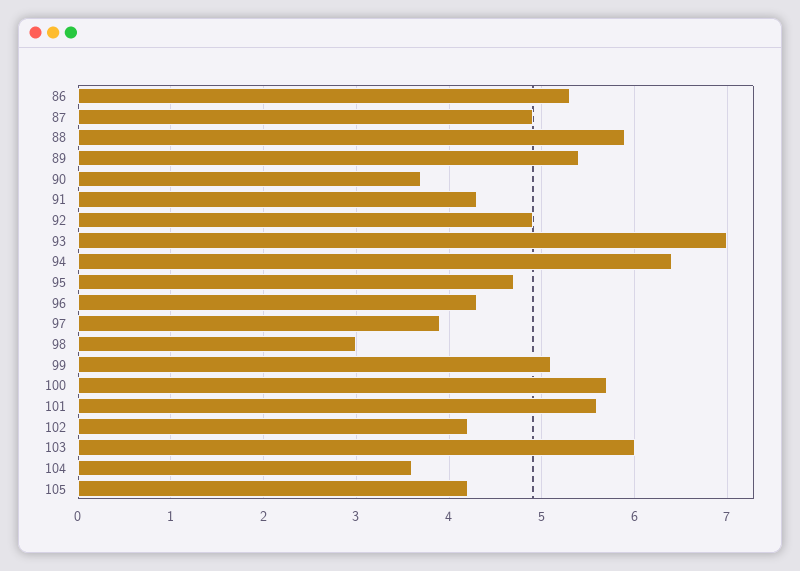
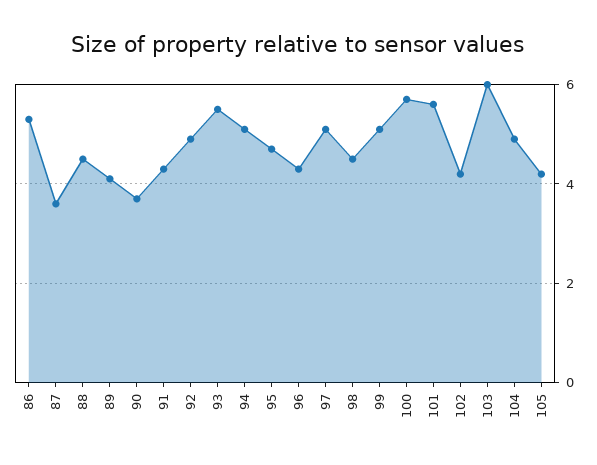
  {
    "86": 5.3,
-   "87": 4.9,
+   "87": 3.5,
-   "88": 5.9,
+   "88": 4.5,
-   "89": 5.4,
+   "89": 4,
    "90": 3.7,
    "91": 4.3,
    "92": 4.9,
-   "93": 7,
+   "93": 5.5,
-   "94": 6.4,
+   "94": 5,
    "95": 4.7,
    "96": 4.3,
-   "97": 3.9,
+   "97": 5,
-   "98": 3,
+   "98": 4.5,
    "99": 5.1,
    "100": 5.7,
    "101": 5.6,
    "102": 4.2,
    "103": 6,
-   "104": 3.6,
+   "104": 5,
    "105": 4.2
  }

